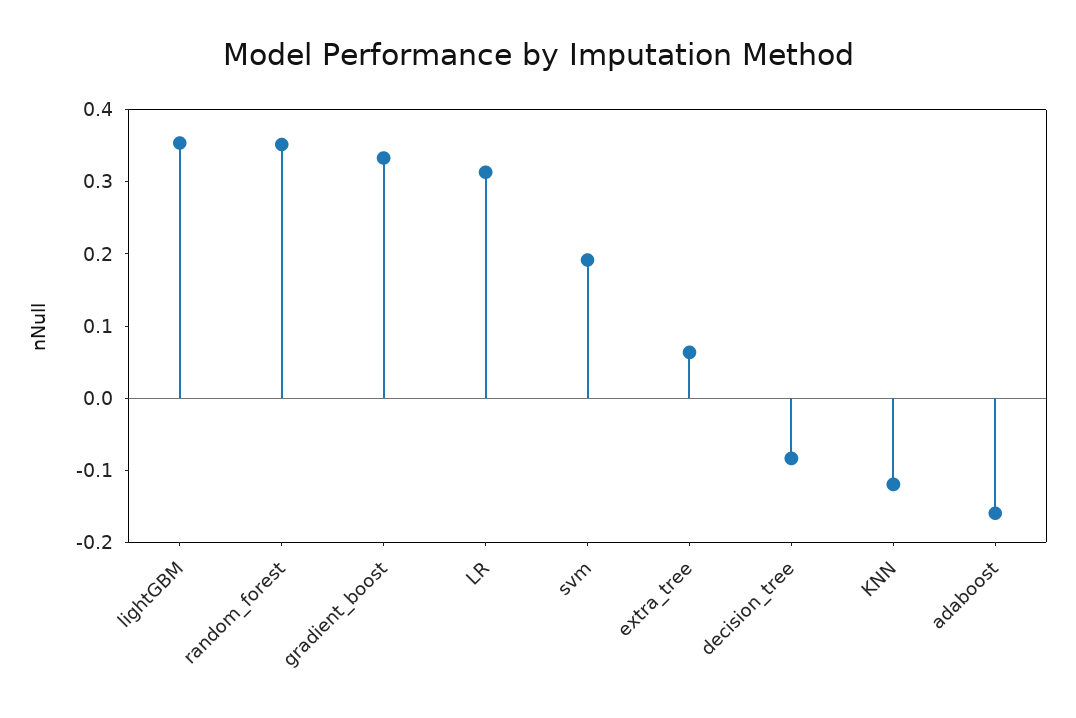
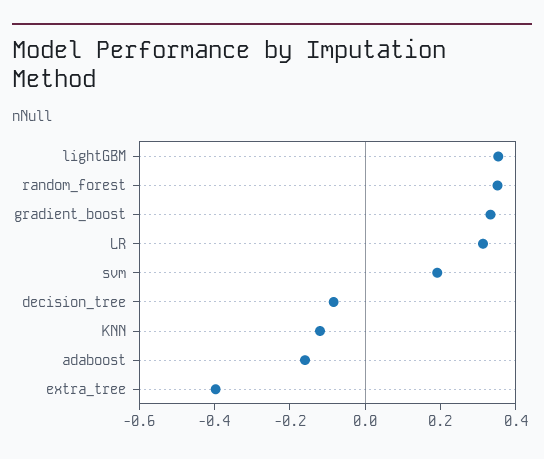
  {
    "lightGBM": 0.36,
    "random_forest": 0.36,
    "gradient_boost": 0.34,
    "LR": 0.32,
    "svm": 0.2,
-   "extra_tree": 0.06,
+   "extra_tree": -0.4,
    "decision_tree": -0.08,
    "KNN": -0.12,
    "adaboost": -0.16
  }

